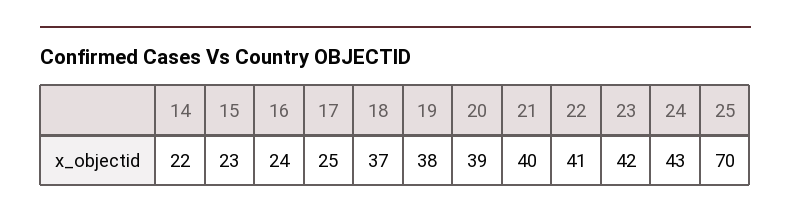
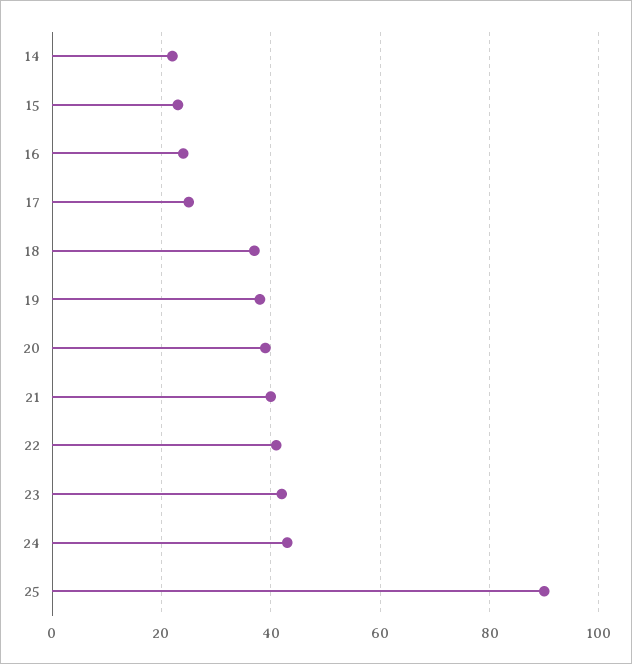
  {
    "14": 22,
    "15": 23,
    "16": 24,
    "17": 25,
    "18": 37,
    "19": 38,
    "20": 39,
    "21": 40,
    "22": 41,
    "23": 42,
    "24": 43,
-   "25": 70
+   "25": 90
  }

